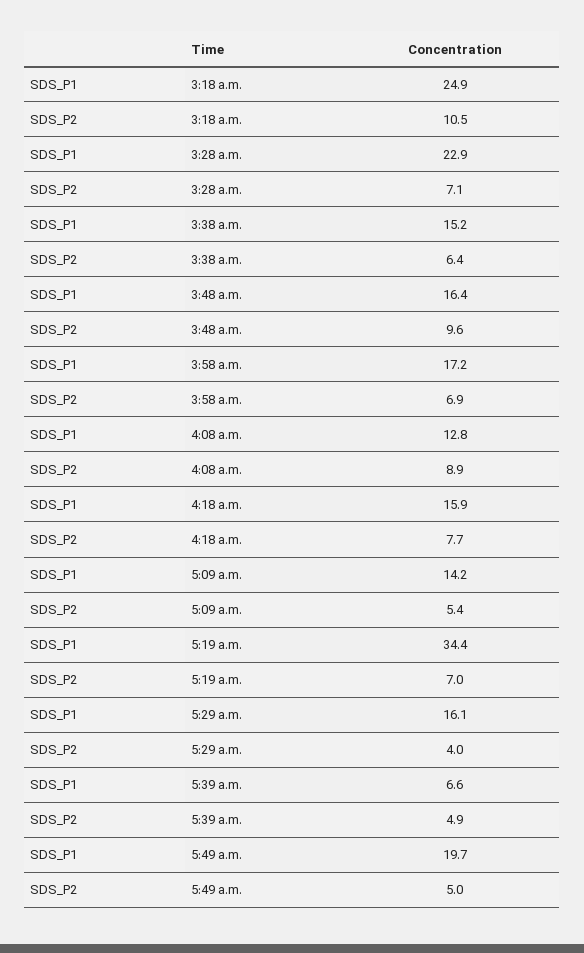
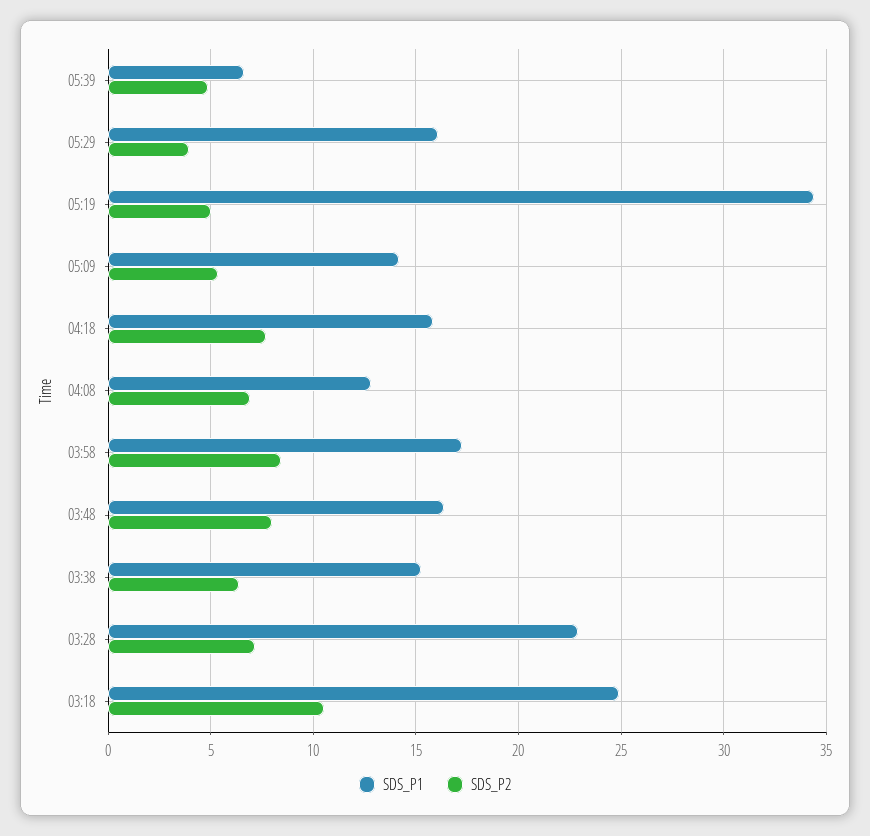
  {
    "SDS_P1": {
      "3:18 a.m.": 24.9,
      "3:28 a.m.": 22.9,
      "3:38 a.m.": 15.2,
      "3:48 a.m.": 16.4,
      "3:58 a.m.": 17.2,
      "4:08 a.m.": 12.8,
      "4:18 a.m.": 15.9,
      "5:09 a.m.": 14.2,
      "5:19 a.m.": 34.4,
      "5:29 a.m.": 16.1,
-     "5:39 a.m.": 6.6,
+     "5:39 a.m.": 6.6
-     "5:49 a.m.": 19.7
    },
    "SDS_P2": {
      "3:18 a.m.": 10.5,
      "3:28 a.m.": 7.1,
      "3:38 a.m.": 6.4,
-     "3:48 a.m.": 9.6,
+     "3:48 a.m.": 8,
-     "3:58 a.m.": 6.9,
+     "3:58 a.m.": 8.5,
-     "4:08 a.m.": 8.9,
+     "4:08 a.m.": 7,
      "4:18 a.m.": 7.7,
      "5:09 a.m.": 5.4,
-     "5:19 a.m.": 7,
+     "5:19 a.m.": 5,
      "5:29 a.m.": 4,
-     "5:39 a.m.": 4.9,
+     "5:39 a.m.": 4.9
-     "5:49 a.m.": 5
    }
  }

